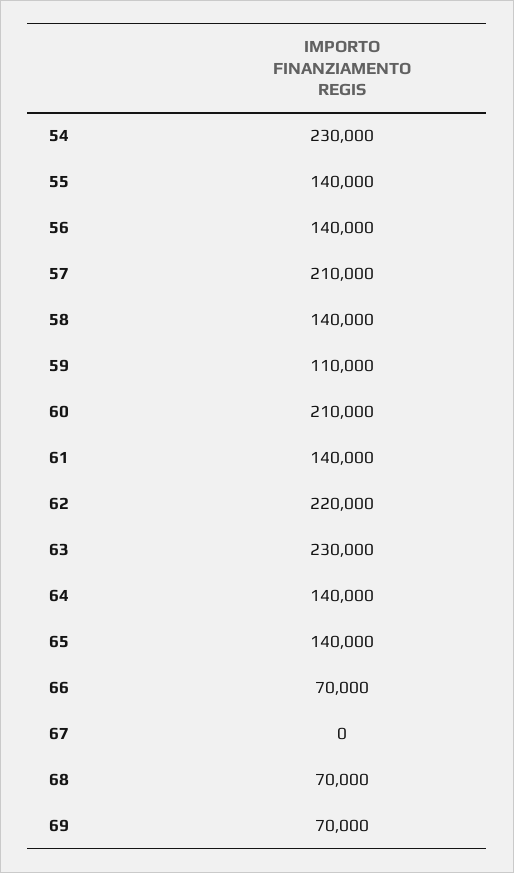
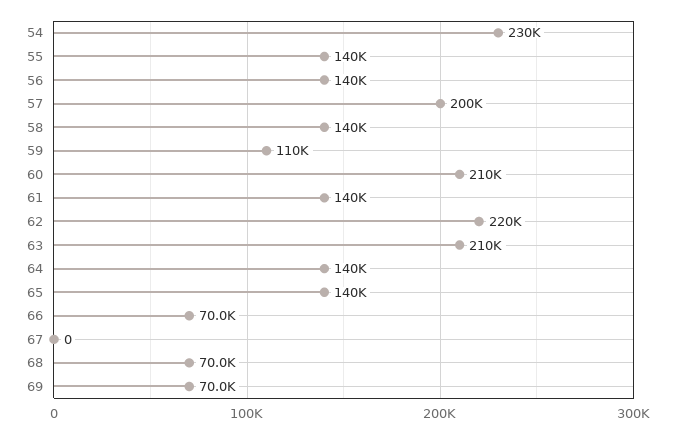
  {
    "54": 230000,
    "55": 140000,
    "56": 140000,
-   "57": 210000,
+   "57": 200000,
    "58": 140000,
    "59": 110000,
    "60": 210000,
    "61": 140000,
    "62": 220000,
-   "63": 230000,
+   "63": 210000,
    "64": 140000,
    "65": 140000,
    "66": 70000,
    "67": 0,
    "68": 70000,
    "69": 70000
  }

